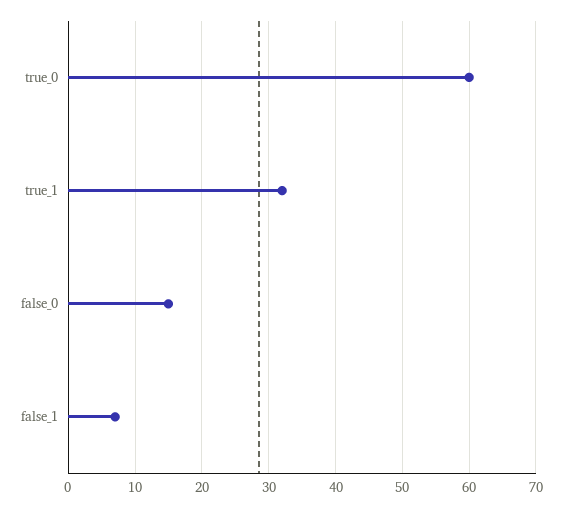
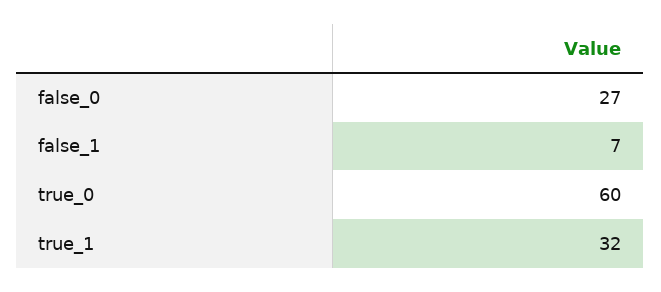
  {
    "true_0": 60,
    "true_1": 32,
-   "false_0": 15,
+   "false_0": 27,
    "false_1": 7
  }

